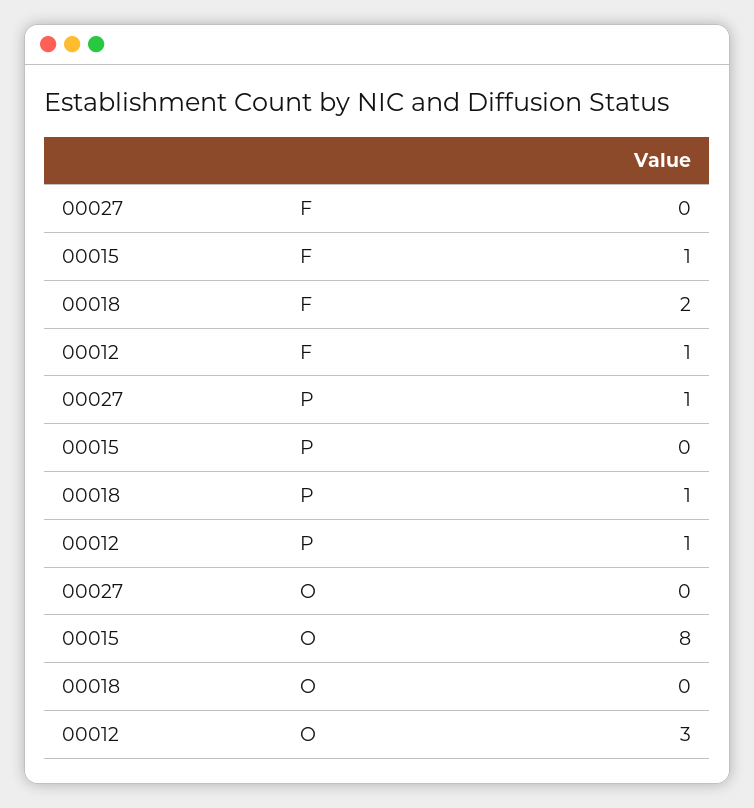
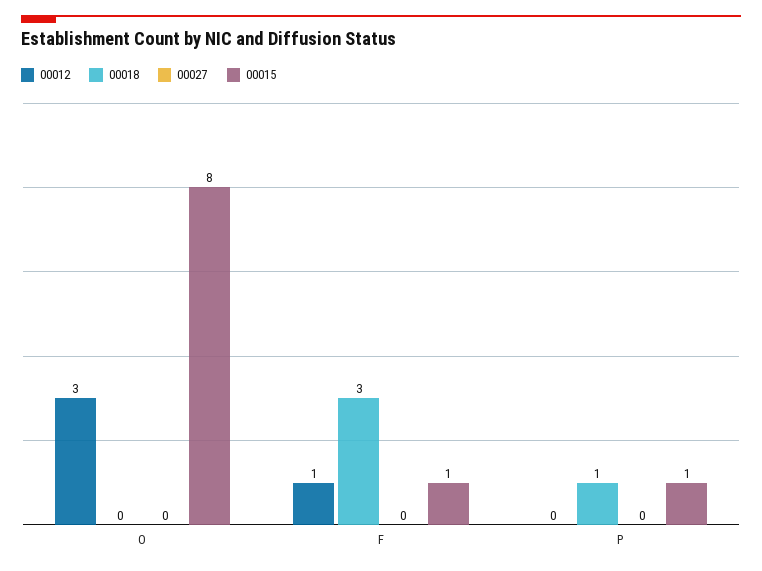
  {
    "00027": {
      "F": 0,
-     "P": 1,
+     "P": 0,
      "O": 0
    },
    "00015": {
      "F": 1,
-     "P": 0,
+     "P": 1,
      "O": 8
    },
    "00018": {
-     "F": 2,
+     "F": 3,
      "P": 1,
      "O": 0
    },
    "00012": {
      "F": 1,
-     "P": 1,
+     "P": 0,
      "O": 3
    }
  }

